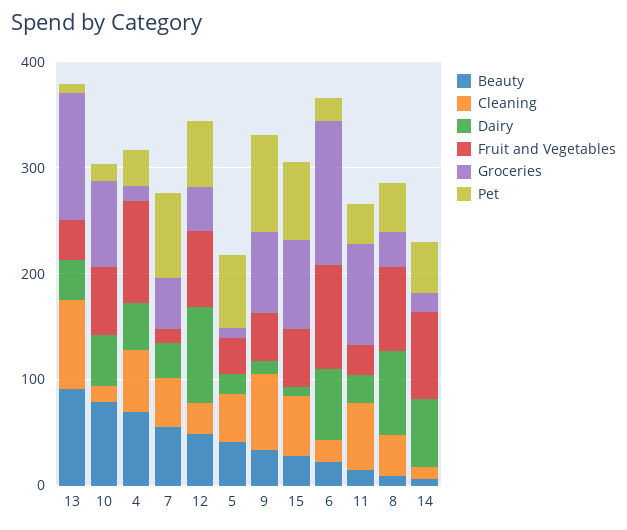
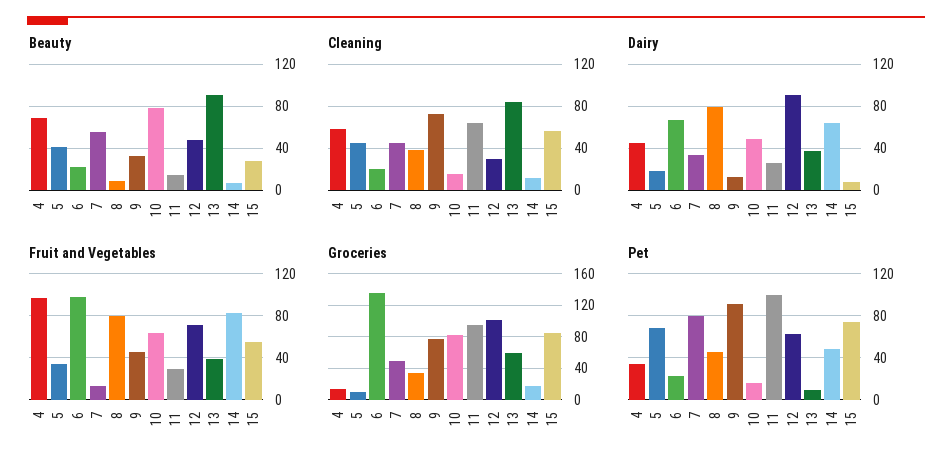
  {
    "Beauty": {
      "13": 90,
      "10": 80,
      "4": 70,
      "7": 60,
      "12": 50,
      "5": 40,
      "9": 30,
      "15": 30,
      "6": 20,
      "11": 10,
      "8": 10,
      "14": 10
    },
    "Cleaning": {
      "13": 80,
      "10": 20,
      "4": 60,
      "7": 50,
      "12": 30,
      "5": 50,
      "9": 70,
      "15": 60,
      "6": 20,
      "11": 60,
      "8": 40,
      "14": 10
    },
    "Dairy": {
      "13": 40,
      "10": 50,
      "4": 40,
      "7": 30,
      "12": 90,
      "5": 20,
      "9": 10,
      "15": 10,
      "6": 70,
      "11": 30,
      "8": 80,
      "14": 60
    },
    "Fruit and Vegetables": {
      "13": 40,
      "10": 60,
      "4": 100,
      "7": 10,
      "12": 70,
      "5": 30,
      "9": 50,
      "15": 60,
      "6": 100,
      "11": 30,
      "8": 80,
      "14": 80
    },
    "Groceries": {
-     "13": 120,
+     "13": 60,
      "10": 80,
      "4": 10,
      "7": 50,
-     "12": 40,
+     "12": 100,
      "5": 10,
      "9": 80,
      "15": 80,
      "6": 140,
      "11": 100,
      "8": 30,
      "14": 20
    },
    "Pet": {
      "13": 10,
      "10": 20,
      "4": 30,
      "7": 80,
      "12": 60,
      "5": 70,
      "9": 90,
      "15": 70,
      "6": 20,
-     "11": 40,
+     "11": 100,
      "8": 50,
      "14": 50
    }
  }

